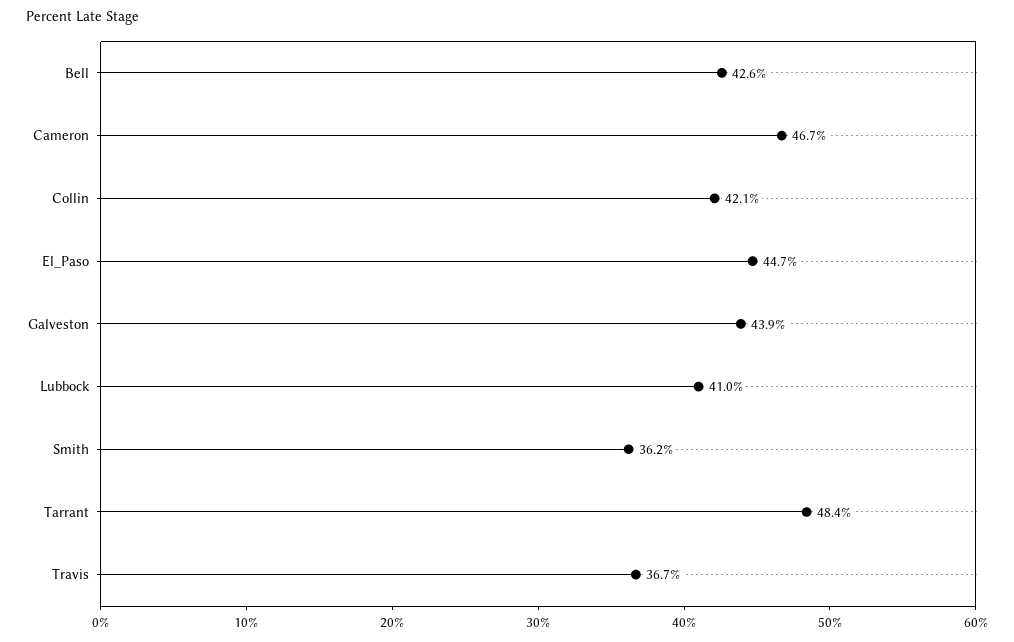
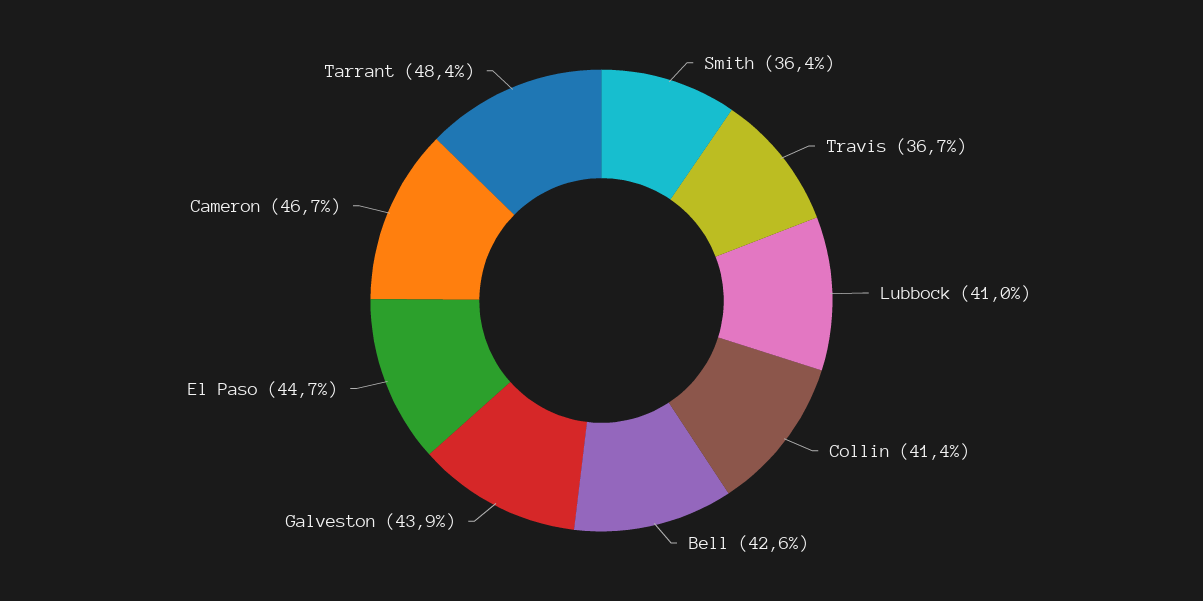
  {
    "Bell": 42.6,
    "Cameron": 46.7,
-   "Collin": 42.1,
+   "Collin": 41.4,
    "El_Paso": 44.7,
    "Galveston": 43.9,
    "Lubbock": 41,
-   "Smith": 36.2,
+   "Smith": 36.4,
    "Tarrant": 48.4,
    "Travis": 36.7
  }

